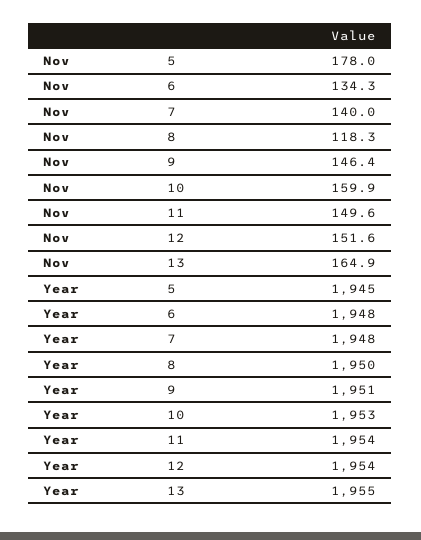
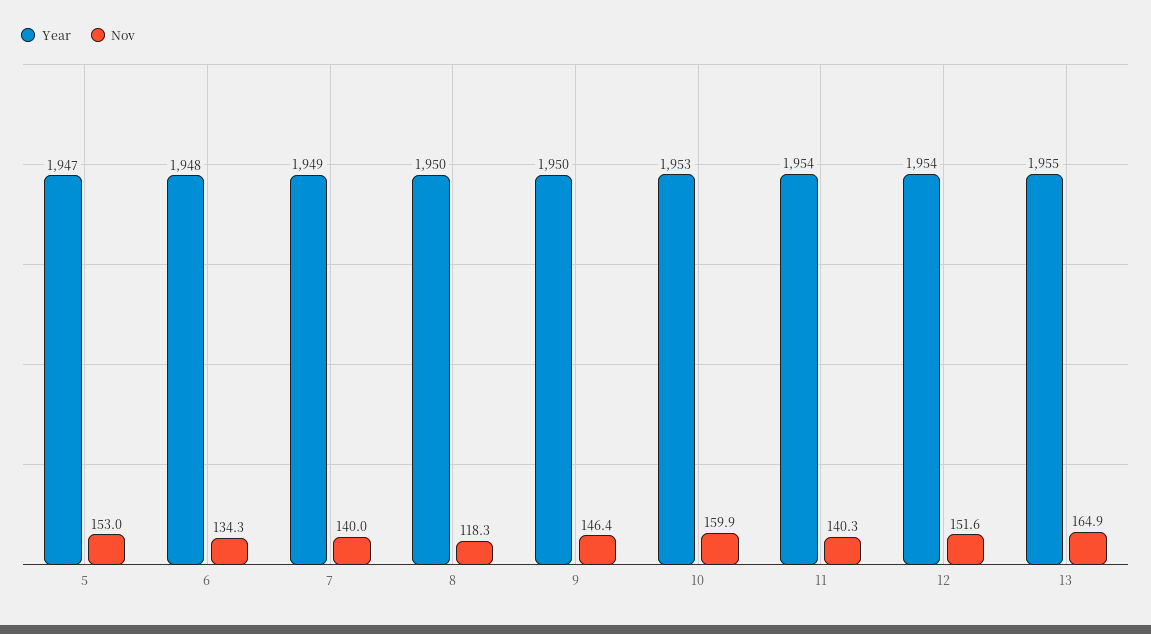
  {
    "Nov": {
-     "5": 178,
+     "5": 153,
      "6": 134.3,
      "7": 140,
      "8": 118.3,
      "9": 146.4,
      "10": 159.9,
-     "11": 149.6,
+     "11": 140.3,
      "12": 151.6,
      "13": 164.9
    },
    "Year": {
-     "5": 1945,
+     "5": 1947,
      "6": 1948,
-     "7": 1948,
+     "7": 1949,
      "8": 1950,
-     "9": 1951,
+     "9": 1950,
      "10": 1953,
      "11": 1954,
      "12": 1954,
      "13": 1955
    }
  }

